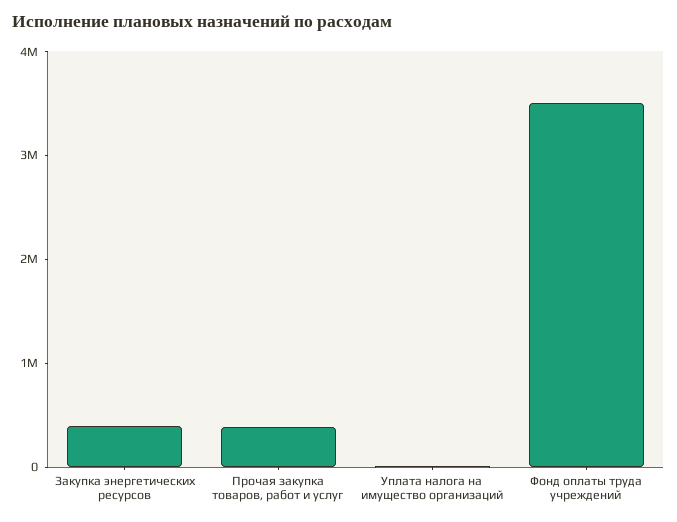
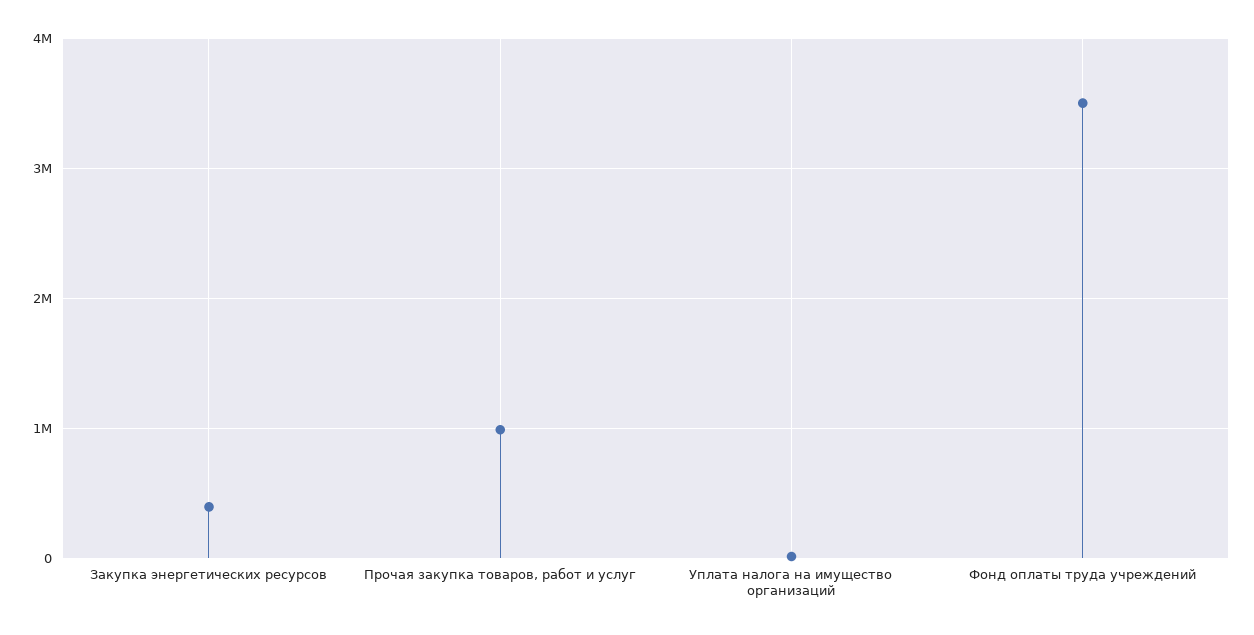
  {
    "Закупка энергетических ресурсов": 400000,
-   "Прочая закупка товаров, работ и услуг": 400000,
+   "Прочая закупка товаров, работ и услуг": 1000000,
    "Уплата налога на имущество организаций": 0,
    "Фонд оплаты труда учреждений": 3500000
  }

